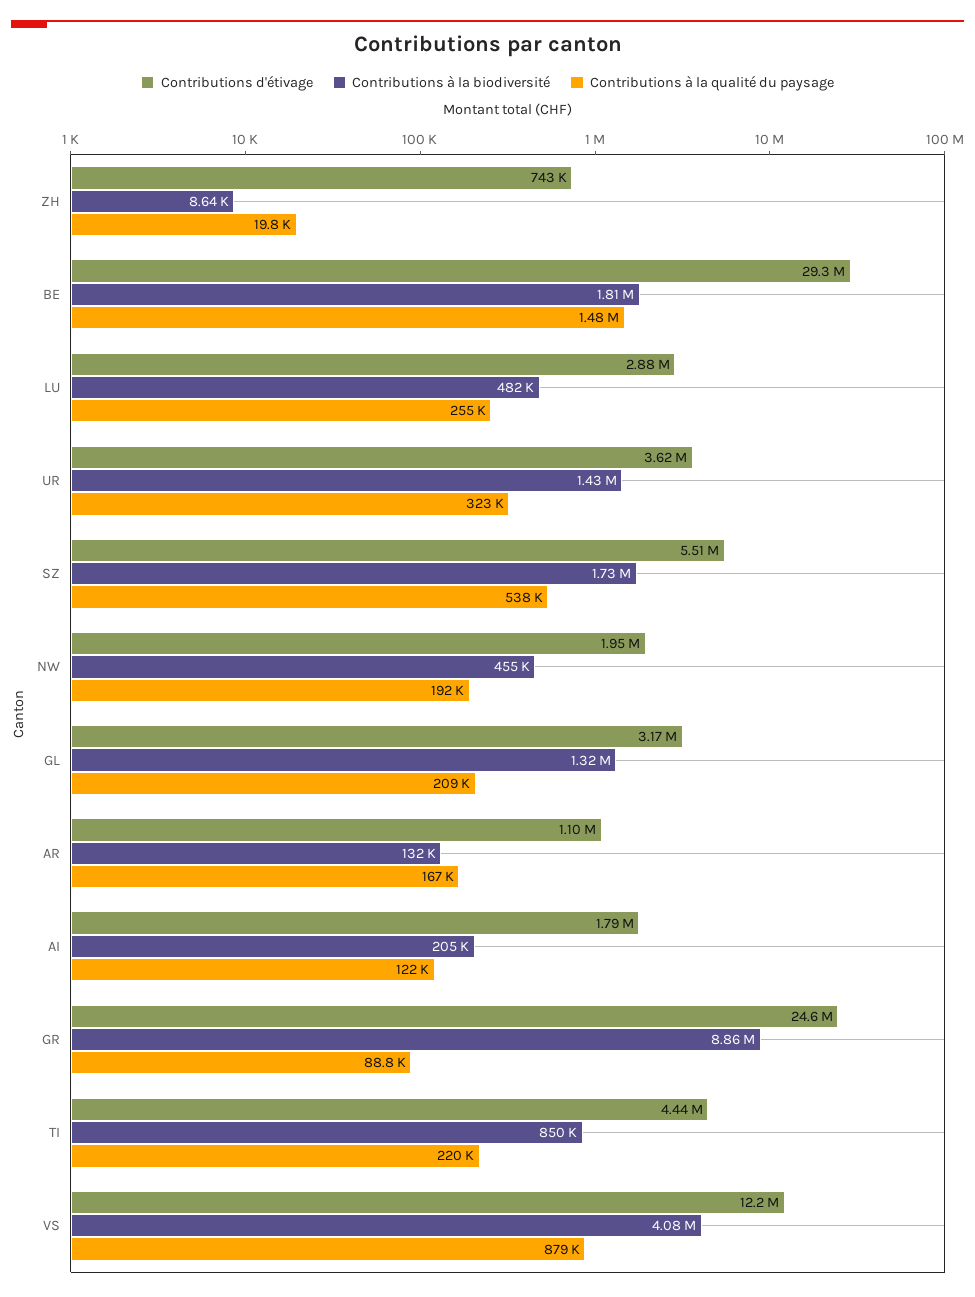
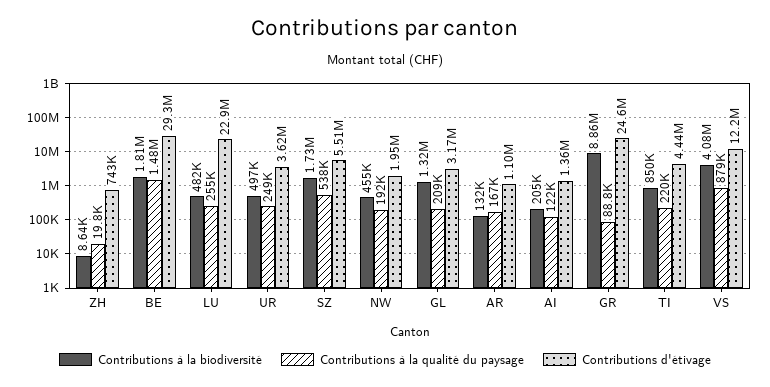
  {
    "Contributions d'étivage": {
      "ZH": 743000,
      "BE": 29300000,
-     "LU": 2880000,
+     "LU": 22900000,
      "UR": 3620000,
      "SZ": 5510000,
      "NW": 1950000,
      "GL": 3170000,
      "AR": 1100000,
-     "AI": 1790000,
+     "AI": 1360000,
      "GR": 24600000,
      "TI": 4440000,
      "VS": 12200000
    },
    "Contributions à la biodiversité": {
      "ZH": 8640,
      "BE": 1810000,
      "LU": 482000,
-     "UR": 1430000,
+     "UR": 497000,
      "SZ": 1730000,
      "NW": 455000,
      "GL": 1320000,
      "AR": 132000,
      "AI": 205000,
      "GR": 8860000,
      "TI": 850000,
      "VS": 4080000
    },
    "Contributions à la qualité du paysage": {
      "ZH": 19800,
      "BE": 1480000,
      "LU": 255000,
-     "UR": 323000,
+     "UR": 249000,
      "SZ": 538000,
      "NW": 192000,
      "GL": 209000,
      "AR": 167000,
      "AI": 122000,
      "GR": 88800,
      "TI": 220000,
      "VS": 879000
    }
  }

